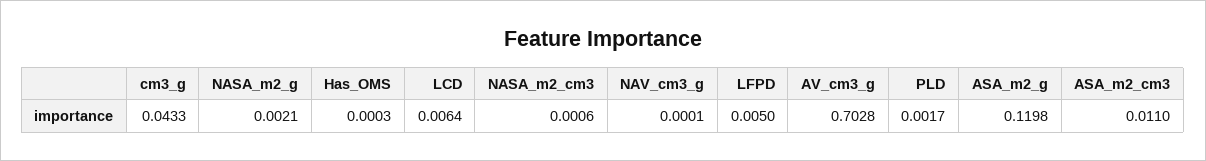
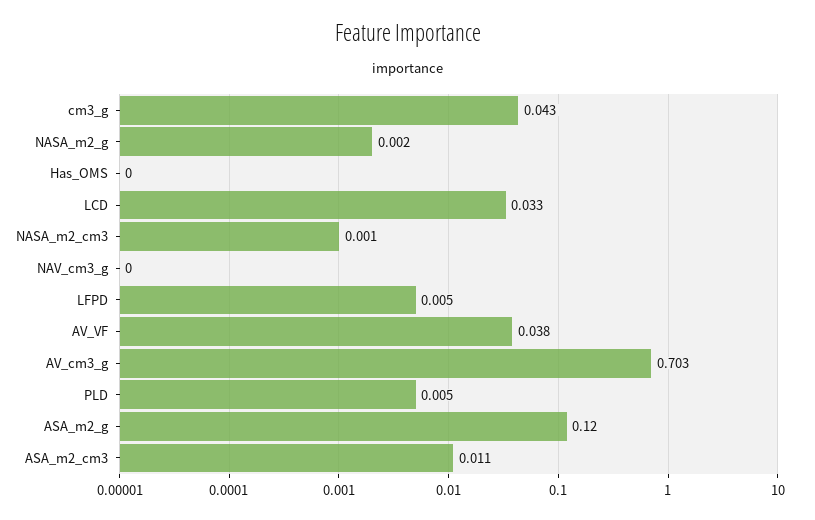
  {
    "cm3_g": 0.0433,
    "NASA_m2_g": 0.0021,
    "Has_OMS": 0.0003,
-   "LCD": 0.0064,
+   "LCD": 0.033,
    "NASA_m2_cm3": 0.0006,
    "NAV_cm3_g": 0.0001,
    "LFPD": 0.005,
    "AV_cm3_g": 0.7028,
-   "PLD": 0.0017,
+   "PLD": 0.005,
    "ASA_m2_g": 0.1198,
-   "ASA_m2_cm3": 0.011
+   "ASA_m2_cm3": 0.011,
+   "AV_VF": 0.038
  }

